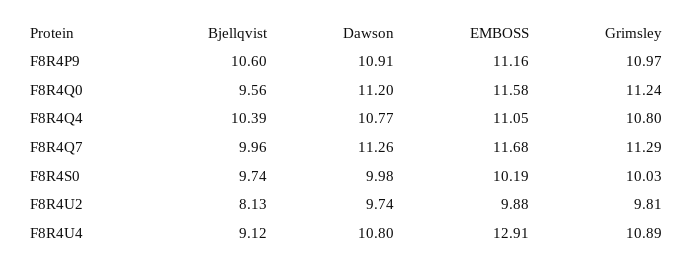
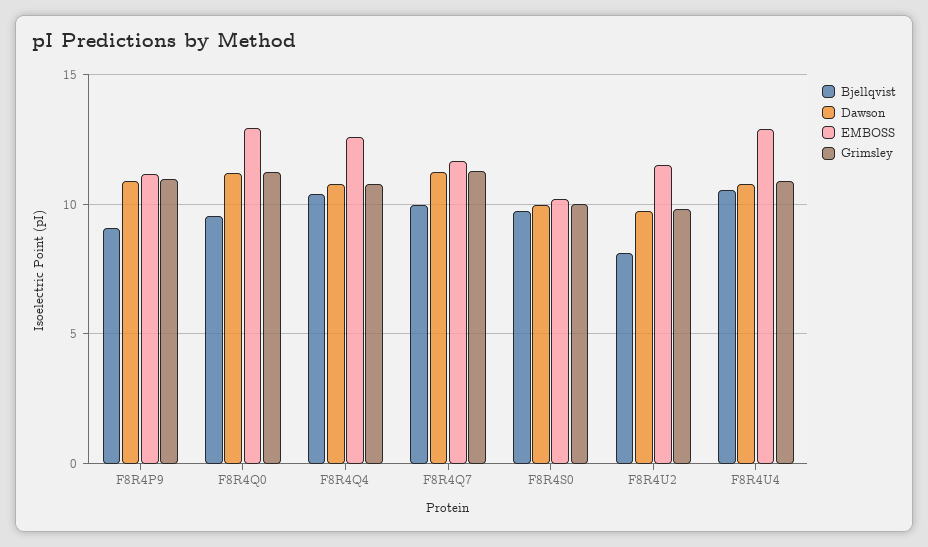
  {
    "Bjellqvist": {
-     "F8R4P9": 10.6,
+     "F8R4P9": 9,
      "F8R4Q0": 9.56,
      "F8R4Q4": 10.39,
      "F8R4Q7": 9.96,
      "F8R4S0": 9.74,
      "F8R4U2": 8.13,
-     "F8R4U4": 9.12
+     "F8R4U4": 10.5
    },
    "Dawson": {
      "F8R4P9": 10.91,
      "F8R4Q0": 11.2,
      "F8R4Q4": 10.77,
      "F8R4Q7": 11.26,
      "F8R4S0": 9.98,
      "F8R4U2": 9.74,
      "F8R4U4": 10.8
    },
    "EMBOSS": {
      "F8R4P9": 11.16,
-     "F8R4Q0": 11.58,
+     "F8R4Q0": 13,
-     "F8R4Q4": 11.05,
+     "F8R4Q4": 12.5,
      "F8R4Q7": 11.68,
      "F8R4S0": 10.19,
-     "F8R4U2": 9.88,
+     "F8R4U2": 11.5,
      "F8R4U4": 12.91
    },
    "Grimsley": {
      "F8R4P9": 10.97,
      "F8R4Q0": 11.24,
      "F8R4Q4": 10.8,
      "F8R4Q7": 11.29,
      "F8R4S0": 10.03,
      "F8R4U2": 9.81,
      "F8R4U4": 10.89
    }
  }

